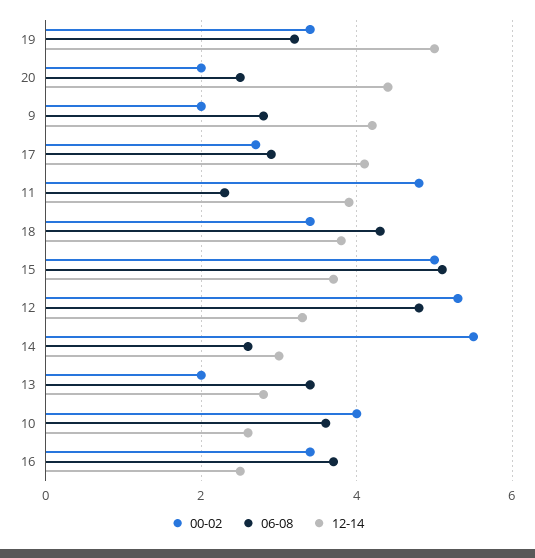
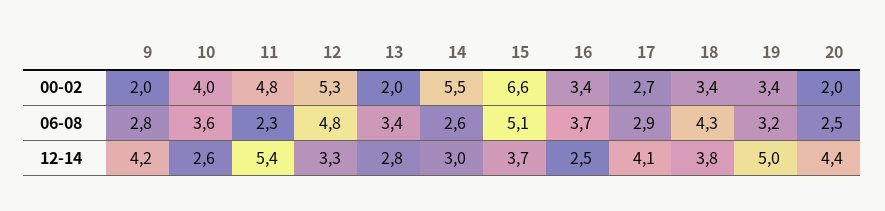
  {
    "00-02": {
      "19": 3.4,
      "20": 2,
      "9": 2,
      "17": 2.7,
      "11": 4.8,
      "18": 3.4,
-     "15": 5,
+     "15": 6.6,
      "12": 5.3,
      "14": 5.5,
      "13": 2,
      "10": 4,
      "16": 3.4
    },
    "06-08": {
      "19": 3.2,
      "20": 2.5,
      "9": 2.8,
      "17": 2.9,
      "11": 2.3,
      "18": 4.3,
      "15": 5.1,
      "12": 4.8,
      "14": 2.6,
      "13": 3.4,
      "10": 3.6,
      "16": 3.7
    },
    "12-14": {
      "19": 5,
      "20": 4.4,
      "9": 4.2,
      "17": 4.1,
-     "11": 4,
+     "11": 5.4,
      "18": 3.8,
      "15": 3.7,
      "12": 3.3,
      "14": 3,
      "13": 2.8,
      "10": 2.6,
      "16": 2.5
    }
  }

